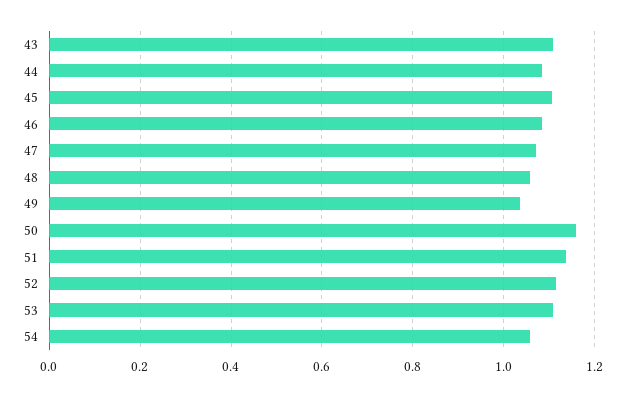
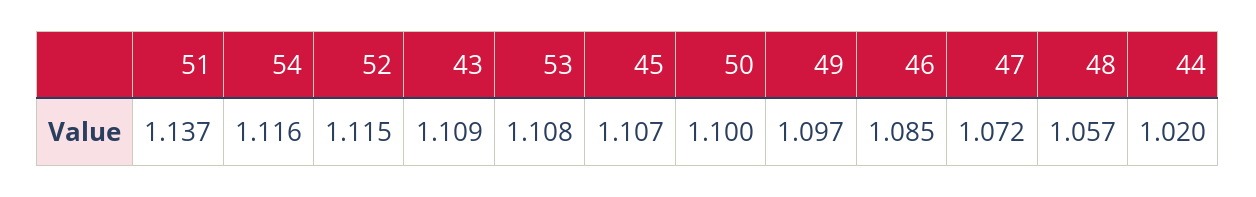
  {
    "43": 1.109,
-   "44": 1.08,
+   "44": 1.02,
    "45": 1.107,
    "46": 1.085,
    "47": 1.072,
    "48": 1.057,
-   "49": 1.04,
+   "49": 1.097,
-   "50": 1.16,
+   "50": 1.1,
    "51": 1.137,
    "52": 1.115,
    "53": 1.108,
-   "54": 1.06
+   "54": 1.116
  }

